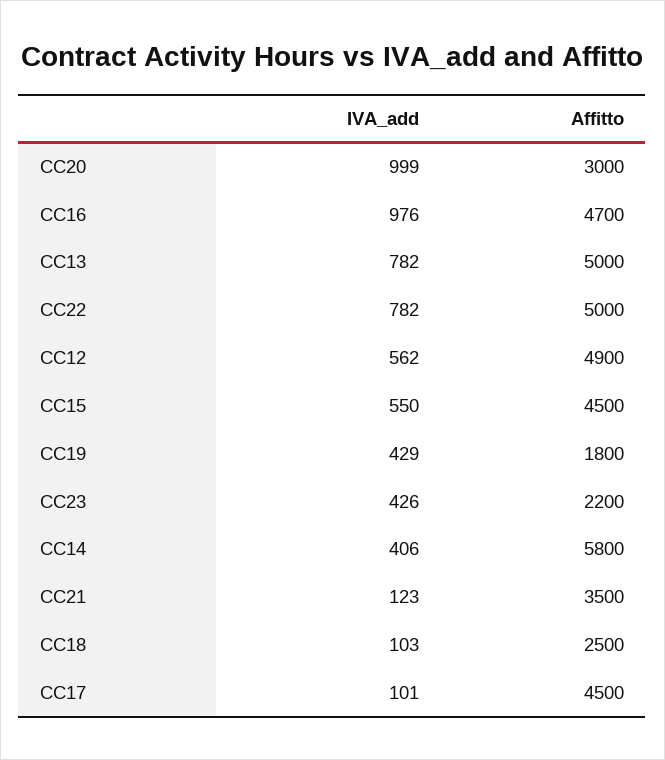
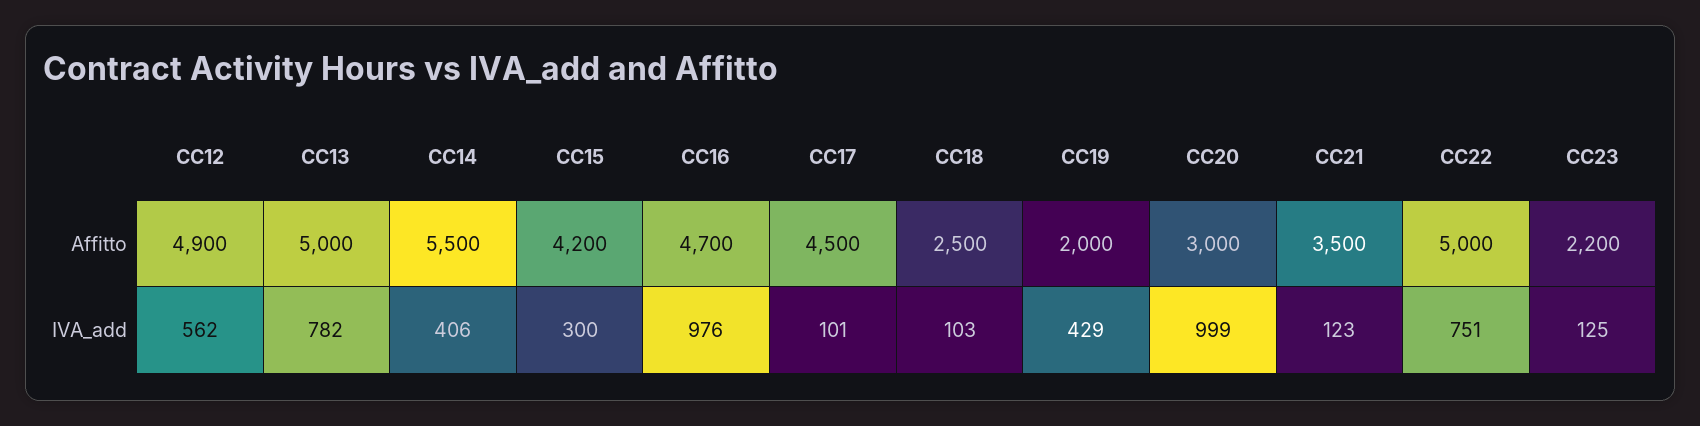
  {
    "IVA_add": {
      "CC20": 999,
      "CC16": 976,
      "CC13": 782,
-     "CC22": 782,
+     "CC22": 751,
      "CC12": 562,
-     "CC15": 550,
+     "CC15": 300,
      "CC19": 429,
-     "CC23": 426,
+     "CC23": 125,
      "CC14": 406,
      "CC21": 123,
      "CC18": 103,
      "CC17": 101
    },
    "Affitto": {
      "CC20": 3000,
      "CC16": 4700,
      "CC13": 5000,
      "CC22": 5000,
      "CC12": 4900,
-     "CC15": 4500,
+     "CC15": 4200,
-     "CC19": 1800,
+     "CC19": 2000,
      "CC23": 2200,
-     "CC14": 5800,
+     "CC14": 5500,
      "CC21": 3500,
      "CC18": 2500,
      "CC17": 4500
    }
  }

